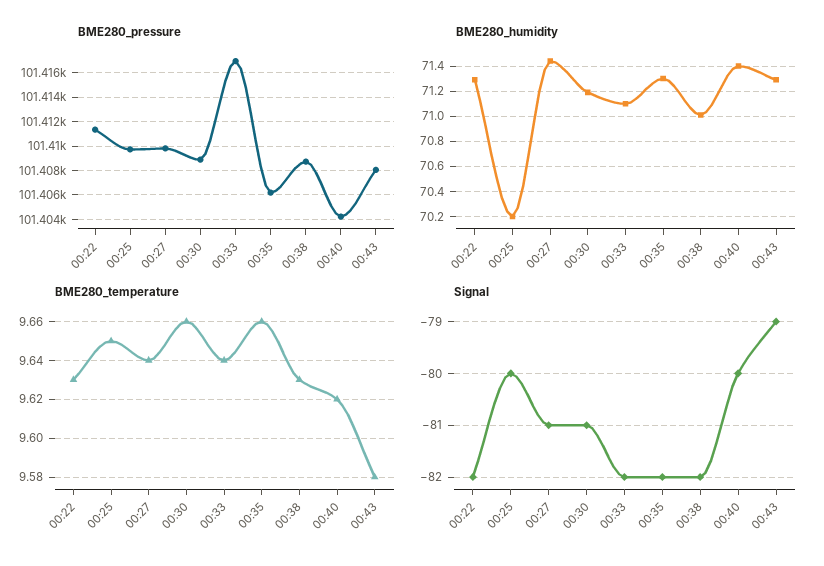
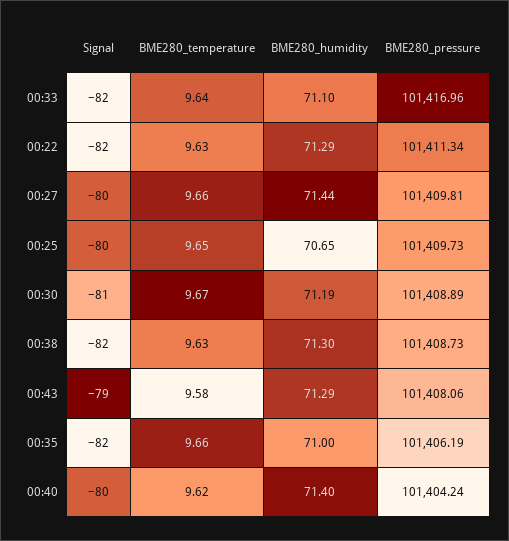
  {
    "BME280_pressure": {
      "00:22": 101411.34,
      "00:25": 101409.73,
      "00:27": 101409.81,
      "00:30": 101408.89,
      "00:33": 101416.96,
      "00:35": 101406.19,
      "00:38": 101408.73,
      "00:40": 101404.24,
      "00:43": 101408.06
    },
    "BME280_humidity": {
      "00:22": 71.29,
-     "00:25": 70.2,
+     "00:25": 70.65,
      "00:27": 71.44,
      "00:30": 71.19,
      "00:33": 71.1,
-     "00:35": 71.3,
+     "00:35": 71,
-     "00:38": 71,
+     "00:38": 71.3,
      "00:40": 71.4,
      "00:43": 71.29
    },
    "BME280_temperature": {
      "00:22": 9.63,
      "00:25": 9.65,
-     "00:27": 9.64,
+     "00:27": 9.66,
-     "00:30": 9.66,
+     "00:30": 9.67,
      "00:33": 9.64,
      "00:35": 9.66,
      "00:38": 9.63,
      "00:40": 9.62,
      "00:43": 9.58
    },
    "Signal": {
      "00:22": -82,
      "00:25": -80,
-     "00:27": -81,
+     "00:27": -80,
      "00:30": -81,
      "00:33": -82,
      "00:35": -82,
      "00:38": -82,
      "00:40": -80,
      "00:43": -79
    }
  }

